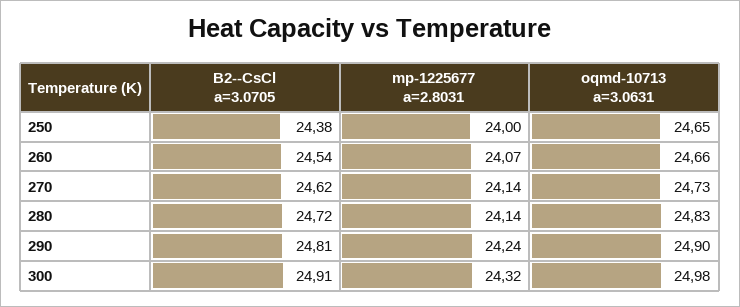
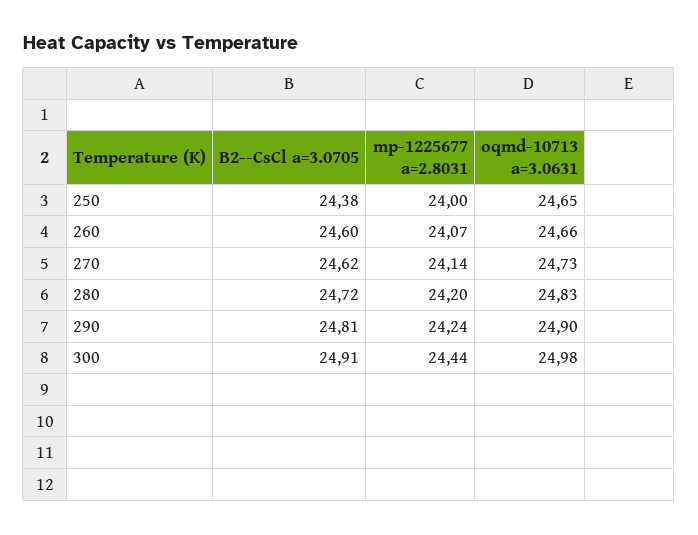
  {
    "B2--CsCl a=3.0705": {
      "250": 24.38,
-     "260": 24.54,
+     "260": 24.6,
      "270": 24.62,
      "280": 24.72,
      "290": 24.81,
      "300": 24.91
    },
    "mp-1225677 a=2.8031": {
      "250": 24,
      "260": 24.07,
      "270": 24.14,
-     "280": 24.14,
+     "280": 24.2,
      "290": 24.24,
-     "300": 24.32
+     "300": 24.44
    },
    "oqmd-10713 a=3.0631": {
      "250": 24.65,
      "260": 24.66,
      "270": 24.73,
      "280": 24.83,
      "290": 24.9,
      "300": 24.98
    }
  }

